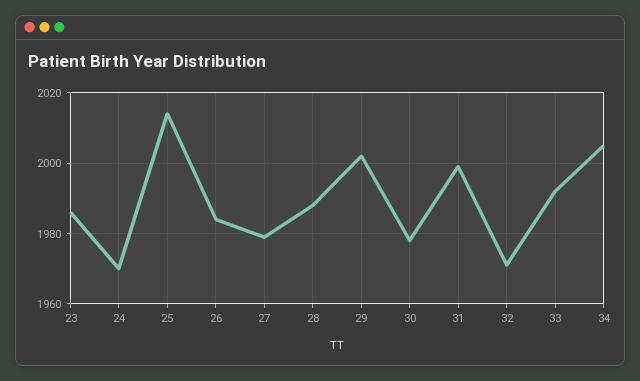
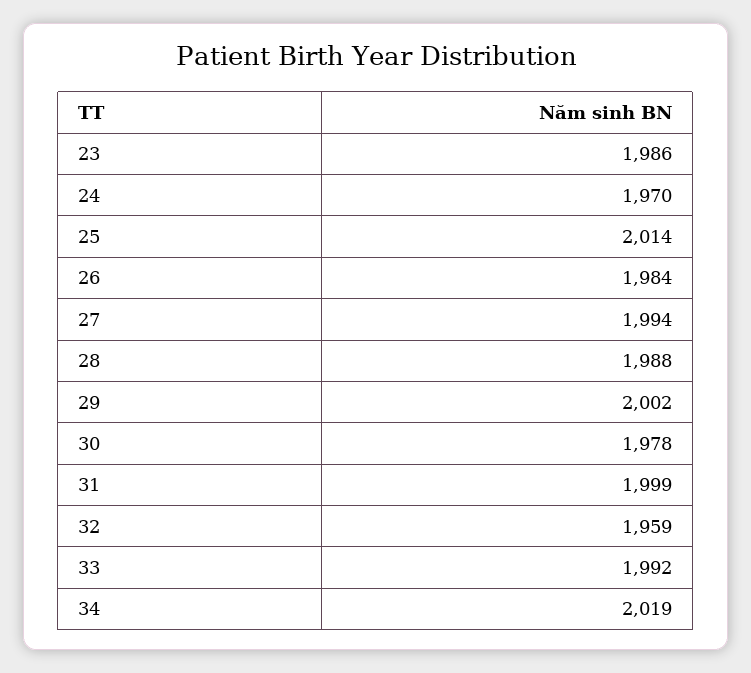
  {
    "23": 1986,
    "24": 1970,
    "25": 2014,
    "26": 1984,
-   "27": 1980,
+   "27": 1994,
    "28": 1988,
    "29": 2002,
    "30": 1978,
    "31": 1999,
-   "32": 1970,
+   "32": 1959,
    "33": 1992,
-   "34": 2005
+   "34": 2019
  }

